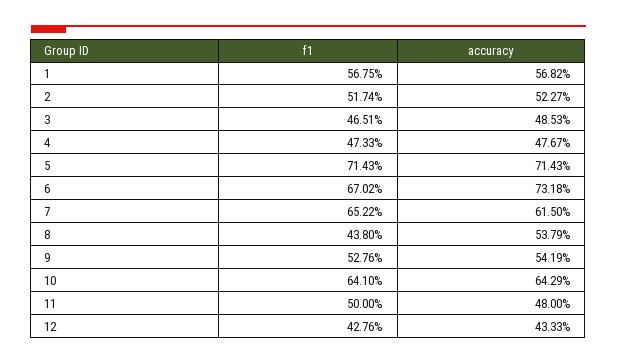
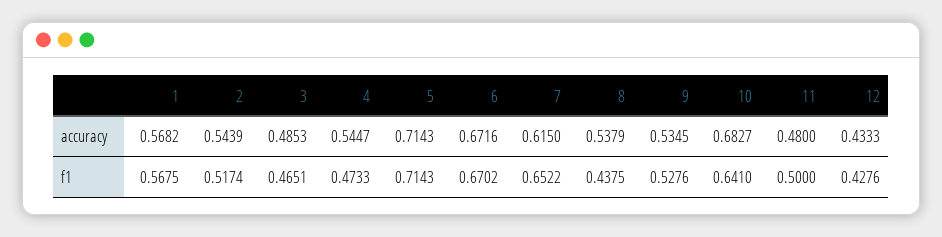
  {
    "f1": {
      "1": 0.5675,
      "2": 0.5174,
      "3": 0.4651,
      "4": 0.4733,
      "5": 0.7143,
      "6": 0.6702,
      "7": 0.6522,
-     "8": 0.438,
+     "8": 0.4375,
      "9": 0.5276,
      "10": 0.641,
      "11": 0.5,
      "12": 0.4276
    },
    "accuracy": {
      "1": 0.5682,
-     "2": 0.5227,
+     "2": 0.5439,
      "3": 0.4853,
-     "4": 0.4767,
+     "4": 0.5447,
      "5": 0.7143,
-     "6": 0.7318,
+     "6": 0.6716,
      "7": 0.615,
      "8": 0.5379,
-     "9": 0.5419,
+     "9": 0.5345,
-     "10": 0.6429,
+     "10": 0.6827,
      "11": 0.48,
      "12": 0.4333
    }
  }

